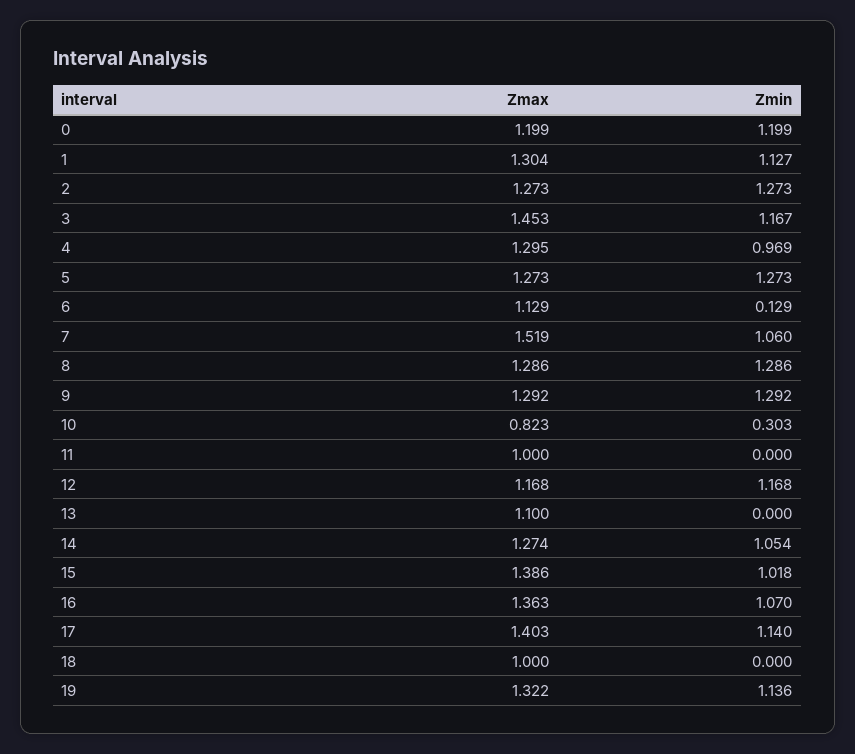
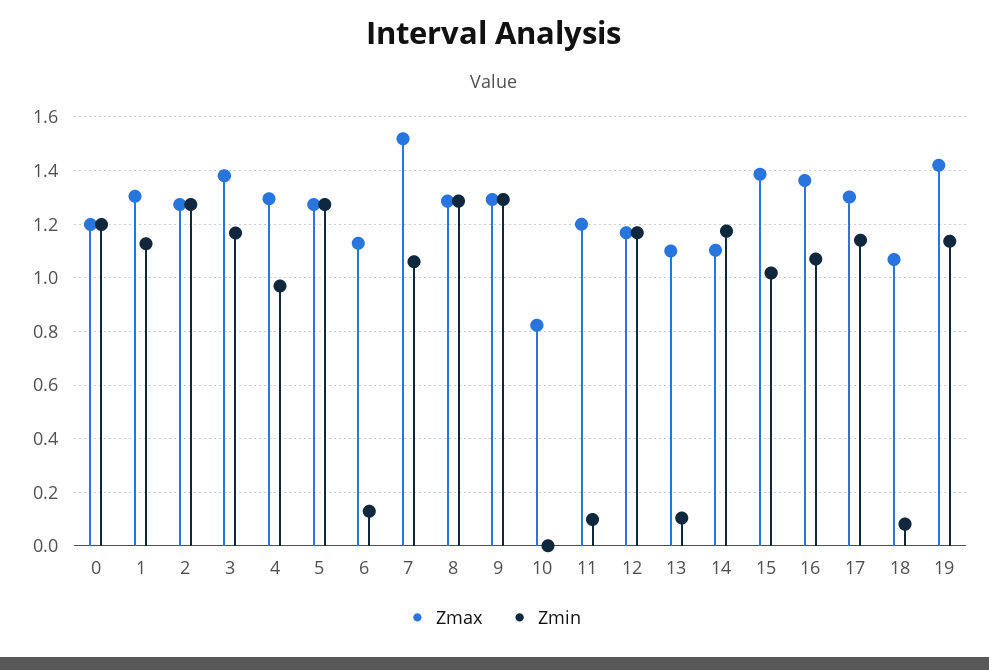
  {
    "Zmax": {
      "0": 1.199,
      "1": 1.304,
      "2": 1.273,
-     "3": 1.453,
+     "3": 1.375,
      "4": 1.295,
      "5": 1.273,
      "6": 1.129,
      "7": 1.519,
      "8": 1.286,
      "9": 1.292,
      "10": 0.823,
-     "11": 1,
+     "11": 1.2,
      "12": 1.168,
      "13": 1.1,
-     "14": 1.274,
+     "14": 1.1,
      "15": 1.386,
      "16": 1.363,
-     "17": 1.403,
+     "17": 1.3,
-     "18": 1,
+     "18": 1.075,
-     "19": 1.322
+     "19": 1.425
    },
    "Zmin": {
      "0": 1.199,
      "1": 1.127,
      "2": 1.273,
      "3": 1.167,
      "4": 0.969,
      "5": 1.273,
      "6": 0.129,
      "7": 1.06,
      "8": 1.286,
      "9": 1.292,
-     "10": 0.303,
+     "10": 0,
-     "11": 0,
+     "11": 0.1,
      "12": 1.168,
-     "13": 0,
+     "13": 0.1,
-     "14": 1.054,
+     "14": 1.175,
      "15": 1.018,
      "16": 1.07,
      "17": 1.14,
-     "18": 0,
+     "18": 0.075,
      "19": 1.136
    }
  }

